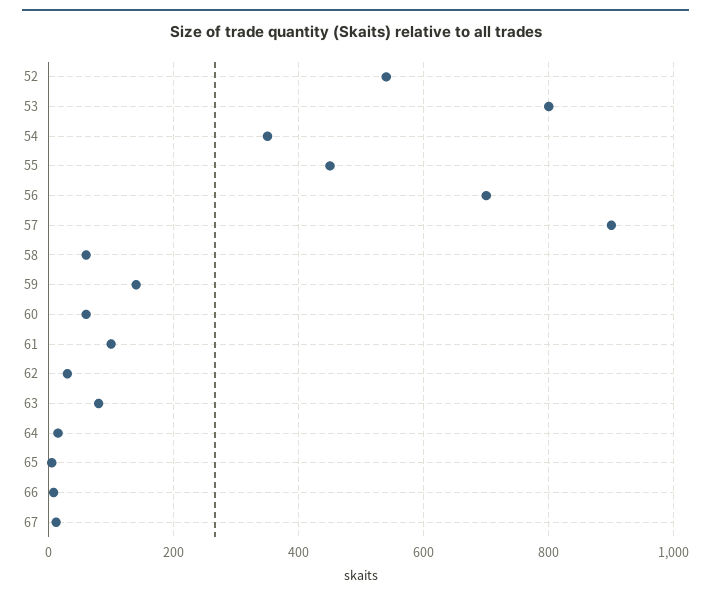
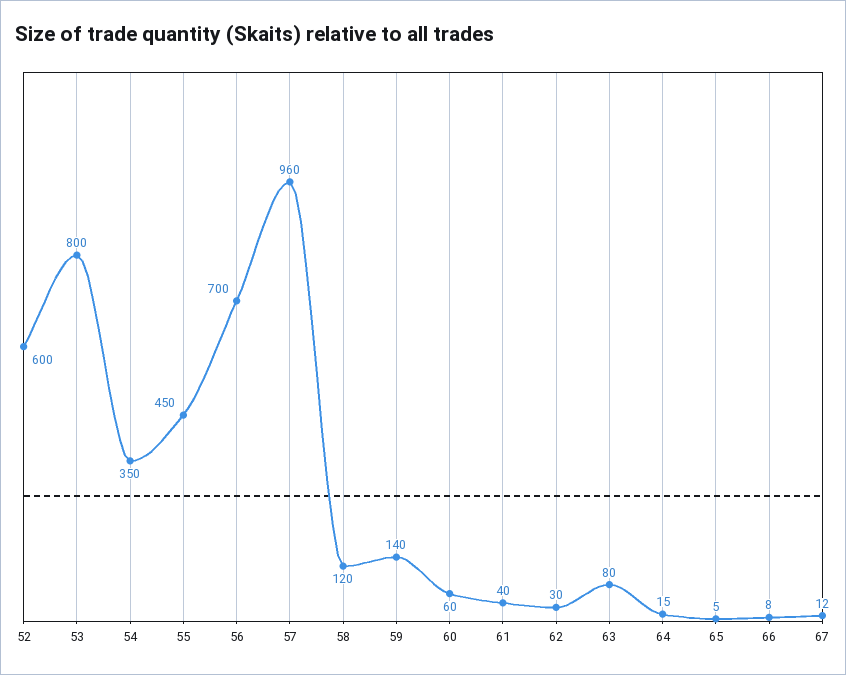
  {
-   "52": 540,
+   "52": 600,
    "53": 800,
    "54": 350,
    "55": 450,
    "56": 700,
-   "57": 900,
+   "57": 960,
-   "58": 60,
+   "58": 120,
    "59": 140,
    "60": 60,
-   "61": 100,
+   "61": 40,
    "62": 30,
    "63": 80,
    "64": 15,
    "65": 5,
    "66": 8,
    "67": 12
  }

